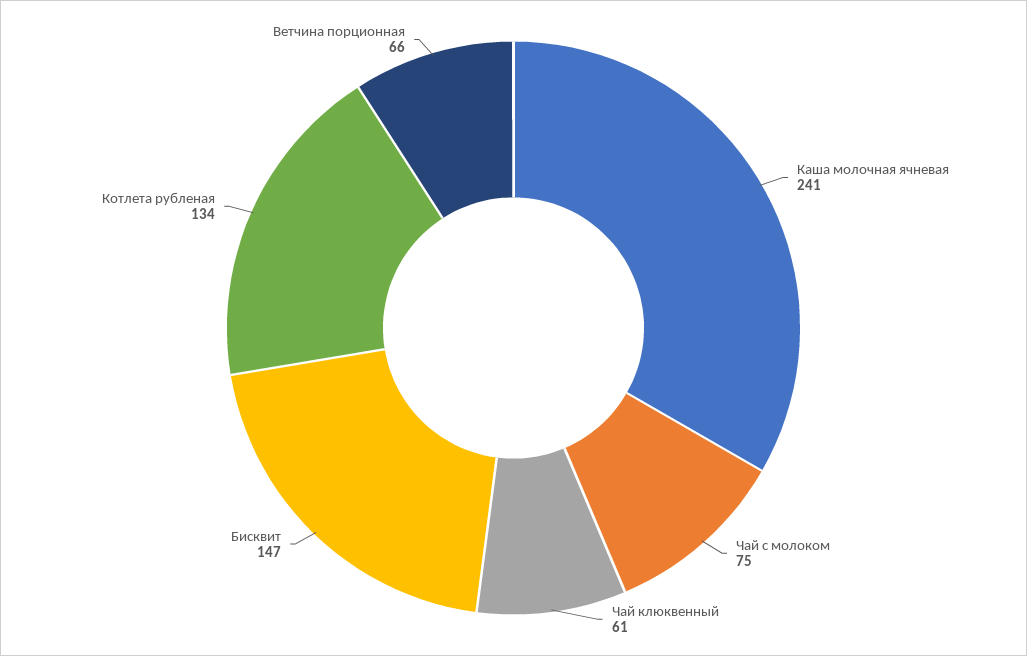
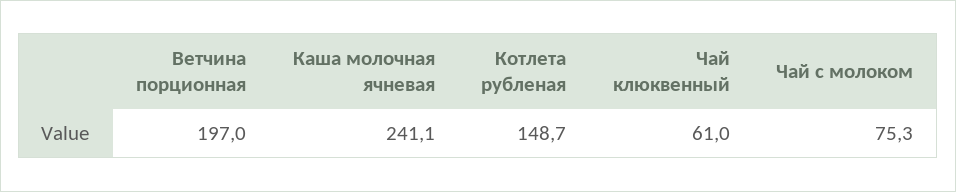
  {
    "Каша молочная ячневая": 241.1,
    "Чай с молоком": 75.3,
    "Чай клюквенный": 61,
-   "Бисквит": 147,
-   "Котлета рубленая": 134,
+   "Котлета рубленая": 148.7,
-   "Ветчина порционная": 66
+   "Ветчина порционная": 197
  }

